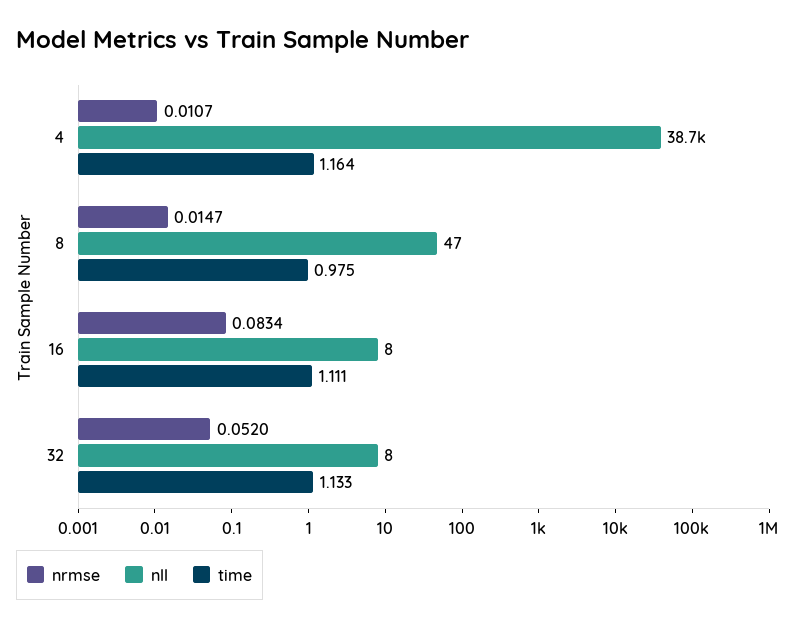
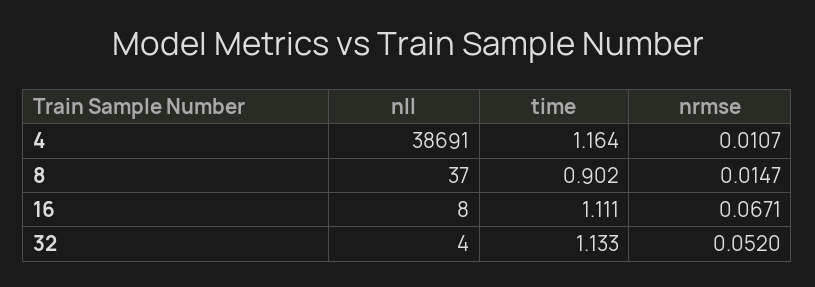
  {
    "nrmse": {
      "4": 0.0107,
      "8": 0.0147,
-     "16": 0.0834,
+     "16": 0.0671,
      "32": 0.052
    },
    "nll": {
      "4": 38691,
-     "8": 47,
+     "8": 37,
      "16": 8,
-     "32": 8
+     "32": 4
    },
    "time": {
      "4": 1.164,
-     "8": 0.975,
+     "8": 0.902,
      "16": 1.111,
      "32": 1.133
    }
  }

